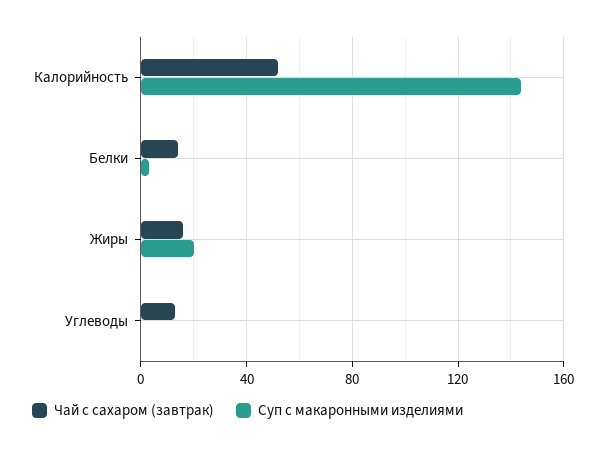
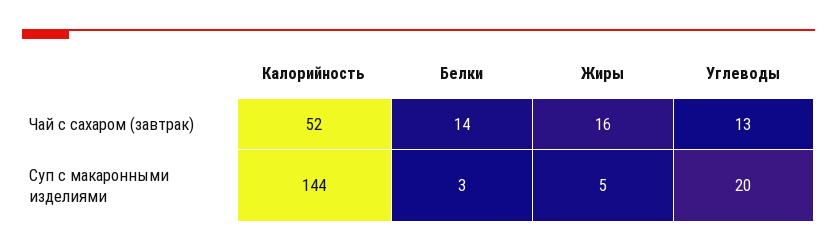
  {
    "Чай с сахаром (завтрак)": {
      "Калорийность": 52,
      "Белки": 14,
      "Жиры": 16,
      "Углеводы": 13
    },
    "Суп с макаронными изделиями": {
      "Калорийность": 144,
      "Белки": 3,
-     "Жиры": 20,
+     "Жиры": 5,
-     "Углеводы": 0
+     "Углеводы": 20
    }
  }

